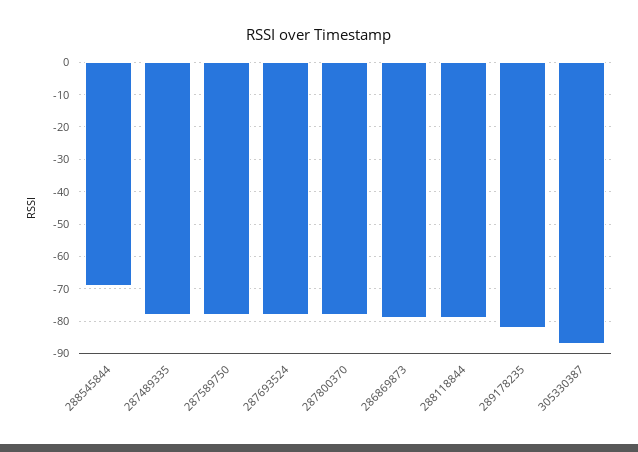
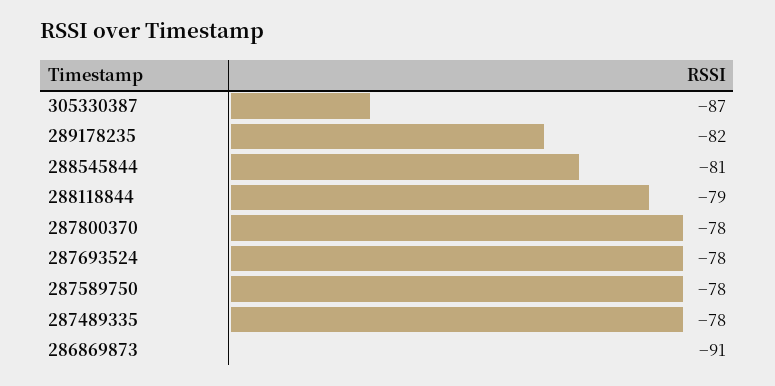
  {
-   "288545844": -70,
+   "288545844": -81,
    "287489335": -78,
    "287589750": -78,
    "287693524": -78,
    "287800370": -78,
-   "286869873": -80,
+   "286869873": -91,
    "288118844": -79,
    "289178235": -82,
    "305330387": -87
  }

